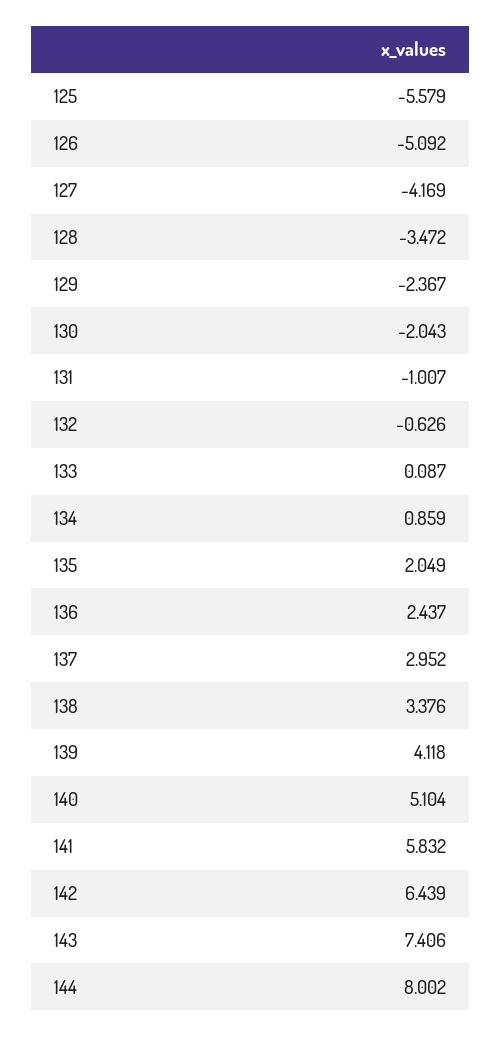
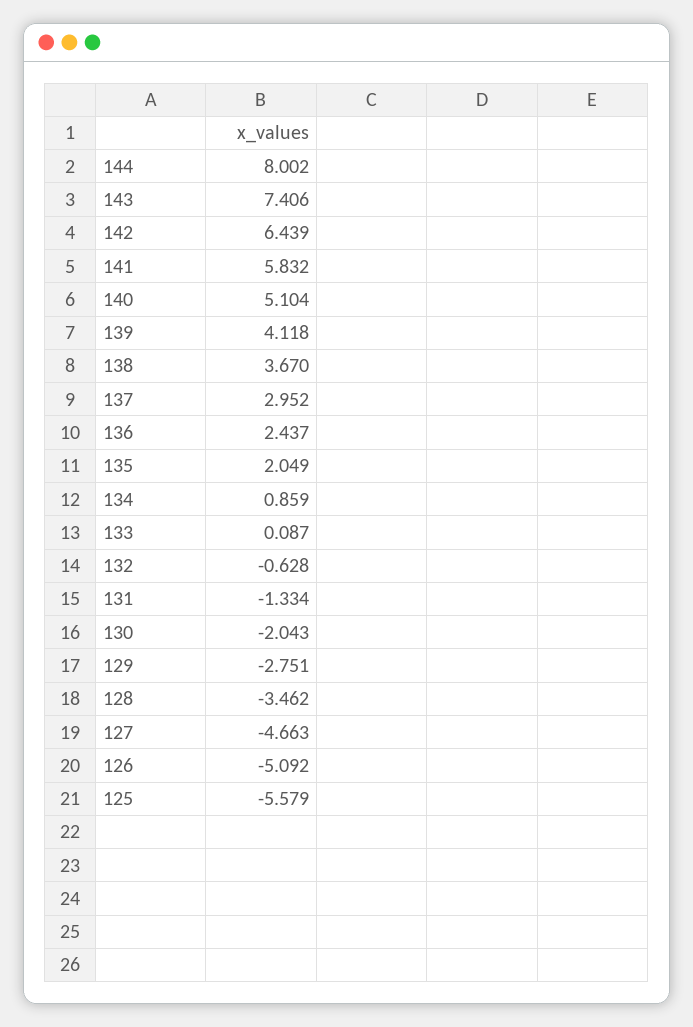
  {
    "125": -5.579,
    "126": -5.092,
-   "127": -4.169,
+   "127": -4.663,
-   "128": -3.472,
+   "128": -3.462,
-   "129": -2.367,
+   "129": -2.751,
    "130": -2.043,
-   "131": -1.007,
+   "131": -1.334,
-   "132": -0.626,
+   "132": -0.628,
    "133": 0.087,
    "134": 0.859,
    "135": 2.049,
    "136": 2.437,
    "137": 2.952,
-   "138": 3.376,
+   "138": 3.67,
    "139": 4.118,
    "140": 5.104,
    "141": 5.832,
    "142": 6.439,
    "143": 7.406,
    "144": 8.002
  }

